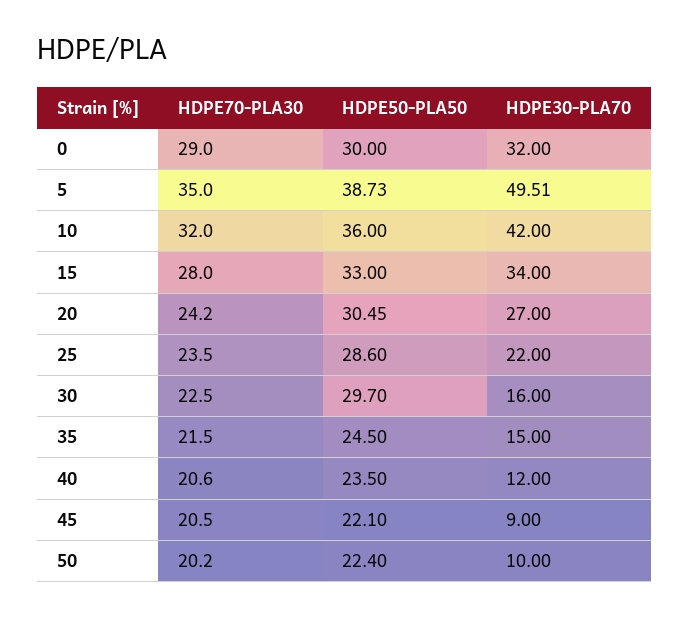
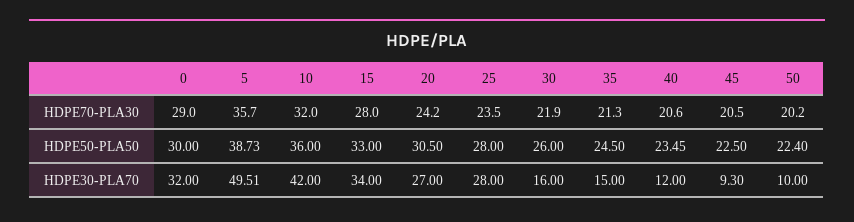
  {
    "HDPE70-PLA30": {
      "0": 29,
-     "5": 35,
+     "5": 35.7,
      "10": 32,
      "15": 28,
      "20": 24.2,
      "25": 23.5,
-     "30": 22.5,
+     "30": 21.9,
-     "35": 21.5,
+     "35": 21.3,
      "40": 20.6,
      "45": 20.5,
      "50": 20.2
    },
    "HDPE50-PLA50": {
      "0": 30,
      "5": 38.73,
      "10": 36,
      "15": 33,
-     "20": 30.45,
+     "20": 30.5,
-     "25": 28.6,
+     "25": 28,
-     "30": 29.7,
+     "30": 26,
      "35": 24.5,
-     "40": 23.5,
+     "40": 23.45,
-     "45": 22.1,
+     "45": 22.5,
      "50": 22.4
    },
    "HDPE30-PLA70": {
      "0": 32,
      "5": 49.51,
      "10": 42,
      "15": 34,
      "20": 27,
-     "25": 22,
+     "25": 28,
      "30": 16,
      "35": 15,
      "40": 12,
-     "45": 9,
+     "45": 9.3,
      "50": 10
    }
  }

